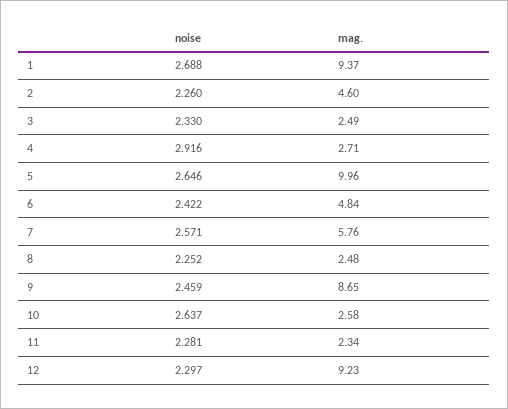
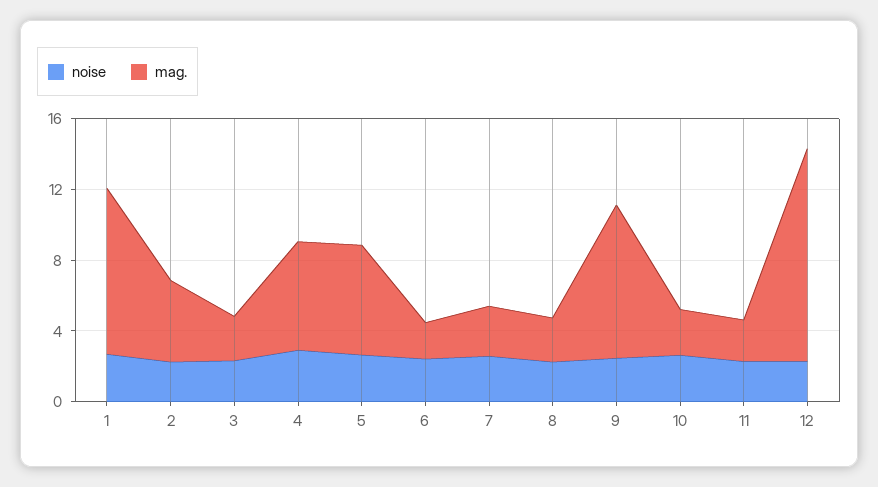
  {
    "noise": {
      "1": 2.688,
      "2": 2.26,
      "3": 2.33,
      "4": 2.916,
      "5": 2.646,
      "6": 2.422,
      "7": 2.571,
      "8": 2.252,
      "9": 2.459,
      "10": 2.637,
      "11": 2.281,
      "12": 2.297
    },
    "mag.": {
      "1": 9.37,
      "2": 4.6,
      "3": 2.49,
-     "4": 2.71,
+     "4": 6,
-     "5": 9.96,
+     "5": 6,
-     "6": 4.84,
+     "6": 2,
-     "7": 5.76,
+     "7": 3,
      "8": 2.48,
      "9": 8.65,
      "10": 2.58,
      "11": 2.34,
-     "12": 9.23
+     "12": 12
    }
  }

